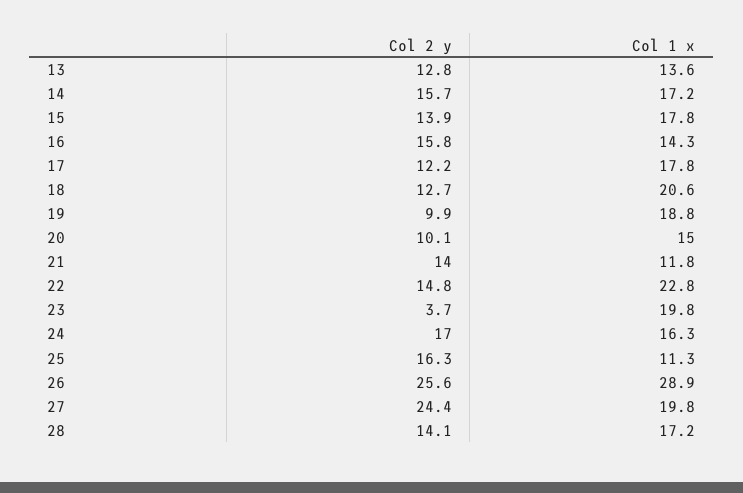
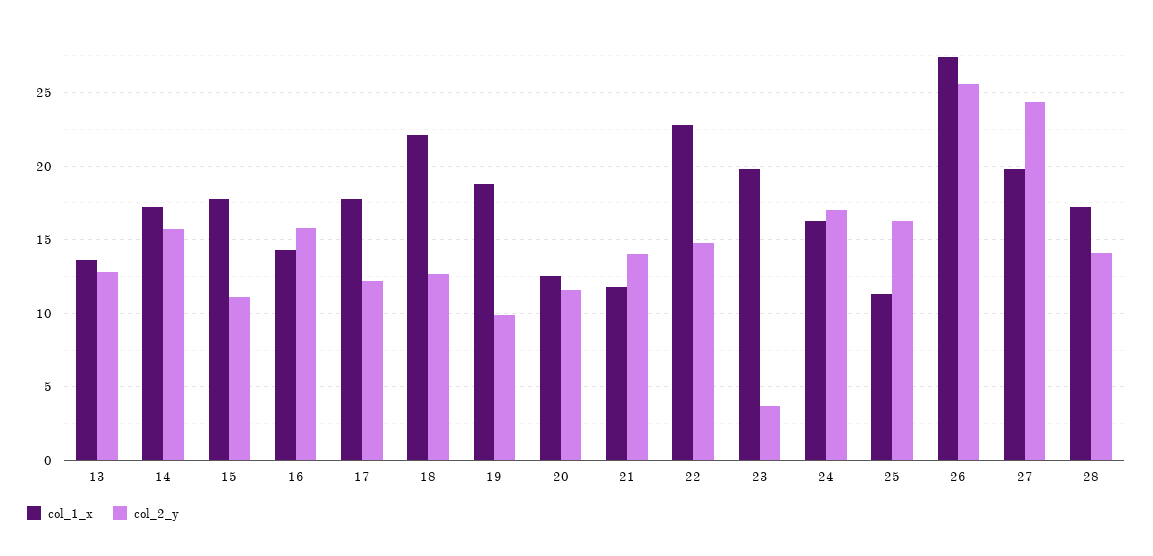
  {
    "Col 2 y": {
      "13": 12.8,
      "14": 15.7,
-     "15": 13.9,
+     "15": 11,
      "16": 15.8,
      "17": 12.2,
      "18": 12.7,
      "19": 9.9,
-     "20": 10.1,
+     "20": 11.5,
      "21": 14,
      "22": 14.8,
      "23": 3.7,
      "24": 17,
      "25": 16.3,
      "26": 25.6,
      "27": 24.4,
      "28": 14.1
    },
    "Col 1 x": {
      "13": 13.6,
      "14": 17.2,
      "15": 17.8,
      "16": 14.3,
      "17": 17.8,
-     "18": 20.6,
+     "18": 22,
      "19": 18.8,
-     "20": 15,
+     "20": 12.5,
      "21": 11.8,
      "22": 22.8,
      "23": 19.8,
      "24": 16.3,
      "25": 11.3,
-     "26": 28.9,
+     "26": 27.5,
      "27": 19.8,
      "28": 17.2
    }
  }

